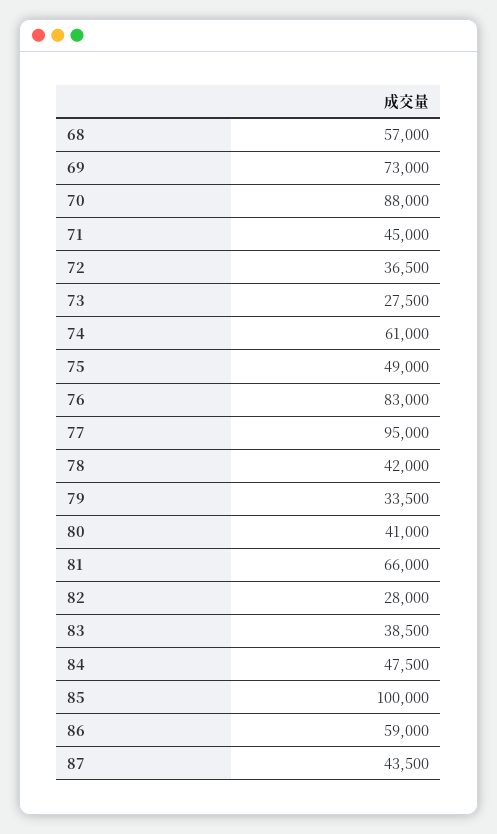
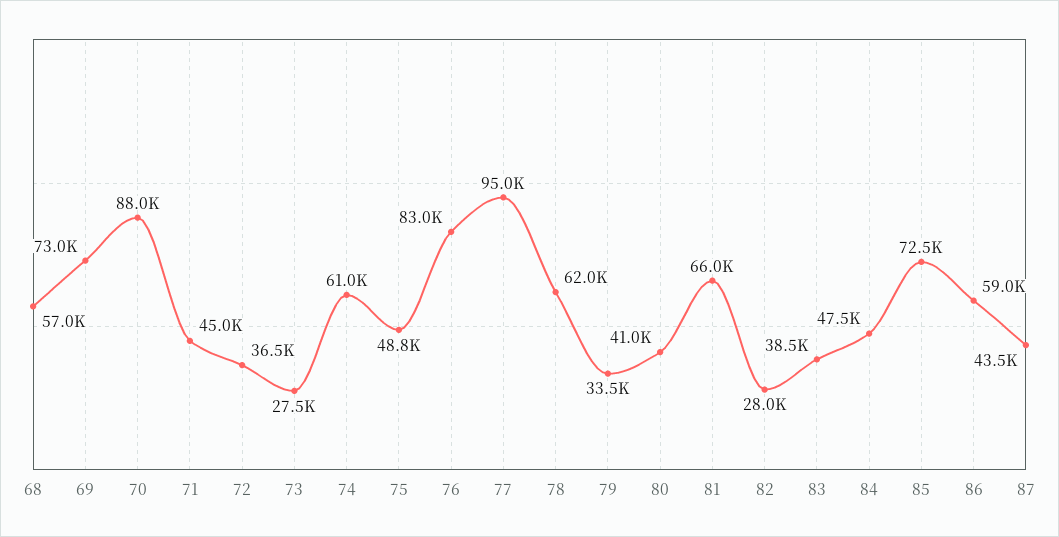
  {
    "68": 57000,
    "69": 73000,
    "70": 88000,
    "71": 45000,
    "72": 36500,
    "73": 27500,
    "74": 61000,
-   "75": 49000,
+   "75": 48800,
    "76": 83000,
    "77": 95000,
-   "78": 42000,
+   "78": 62000,
    "79": 33500,
    "80": 41000,
    "81": 66000,
    "82": 28000,
    "83": 38500,
    "84": 47500,
-   "85": 100000,
+   "85": 72500,
    "86": 59000,
    "87": 43500
  }

